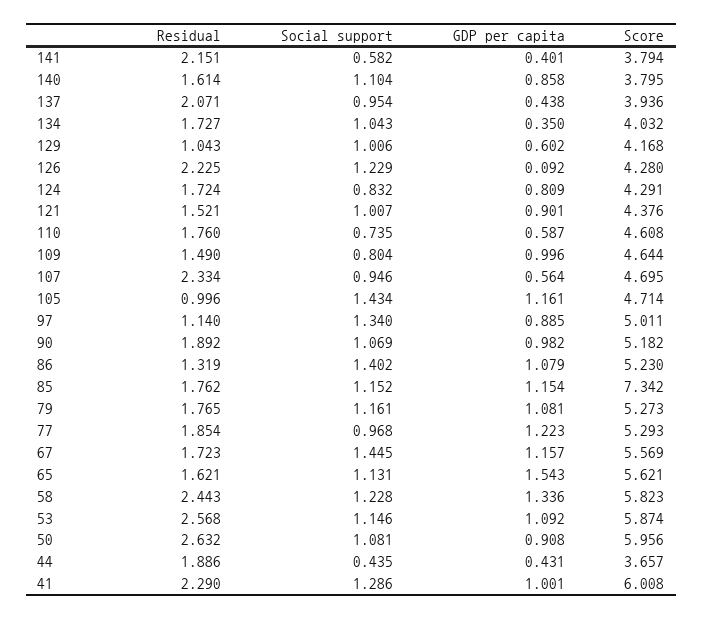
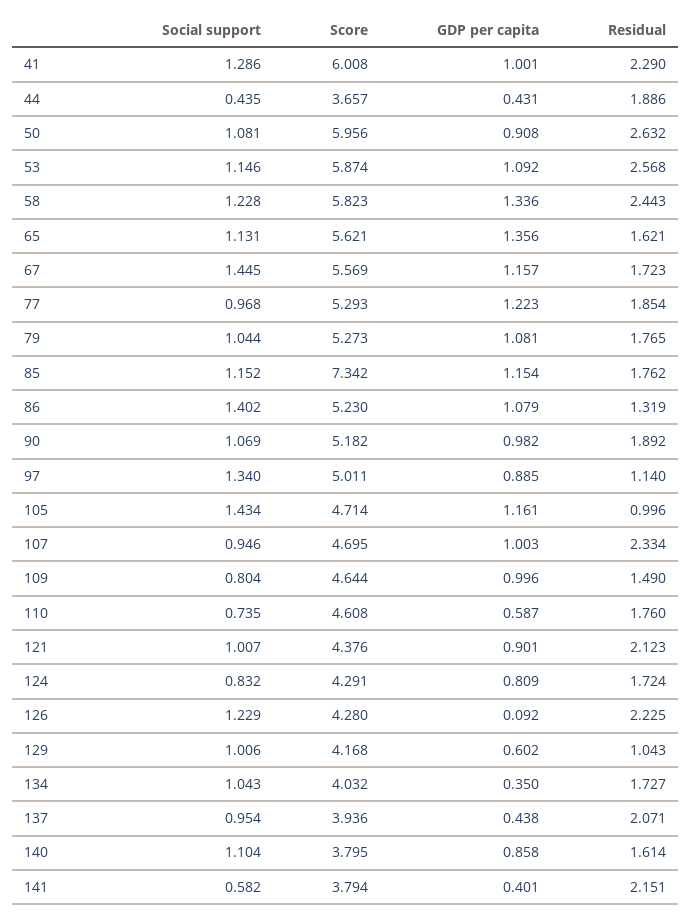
  {
    "Residual": {
      "141": 2.151,
      "140": 1.614,
      "137": 2.071,
      "134": 1.727,
      "129": 1.043,
      "126": 2.225,
      "124": 1.724,
-     "121": 1.521,
+     "121": 2.123,
      "110": 1.76,
      "109": 1.49,
      "107": 2.334,
      "105": 0.996,
      "97": 1.14,
      "90": 1.892,
      "86": 1.319,
      "85": 1.762,
      "79": 1.765,
      "77": 1.854,
      "67": 1.723,
      "65": 1.621,
      "58": 2.443,
      "53": 2.568,
      "50": 2.632,
      "44": 1.886,
      "41": 2.29
    },
    "Social support": {
      "141": 0.582,
      "140": 1.104,
      "137": 0.954,
      "134": 1.043,
      "129": 1.006,
      "126": 1.229,
      "124": 0.832,
      "121": 1.007,
      "110": 0.735,
      "109": 0.804,
      "107": 0.946,
      "105": 1.434,
      "97": 1.34,
      "90": 1.069,
      "86": 1.402,
      "85": 1.152,
-     "79": 1.161,
+     "79": 1.044,
      "77": 0.968,
      "67": 1.445,
      "65": 1.131,
      "58": 1.228,
      "53": 1.146,
      "50": 1.081,
      "44": 0.435,
      "41": 1.286
    },
    "GDP per capita": {
      "141": 0.401,
      "140": 0.858,
      "137": 0.438,
      "134": 0.35,
      "129": 0.602,
      "126": 0.092,
      "124": 0.809,
      "121": 0.901,
      "110": 0.587,
      "109": 0.996,
-     "107": 0.564,
+     "107": 1.003,
      "105": 1.161,
      "97": 0.885,
      "90": 0.982,
      "86": 1.079,
      "85": 1.154,
      "79": 1.081,
      "77": 1.223,
      "67": 1.157,
-     "65": 1.543,
+     "65": 1.356,
      "58": 1.336,
      "53": 1.092,
      "50": 0.908,
      "44": 0.431,
      "41": 1.001
    },
    "Score": {
      "141": 3.794,
      "140": 3.795,
      "137": 3.936,
      "134": 4.032,
      "129": 4.168,
      "126": 4.28,
      "124": 4.291,
      "121": 4.376,
      "110": 4.608,
      "109": 4.644,
      "107": 4.695,
      "105": 4.714,
      "97": 5.011,
      "90": 5.182,
      "86": 5.23,
      "85": 7.342,
      "79": 5.273,
      "77": 5.293,
      "67": 5.569,
      "65": 5.621,
      "58": 5.823,
      "53": 5.874,
      "50": 5.956,
      "44": 3.657,
      "41": 6.008
    }
  }

